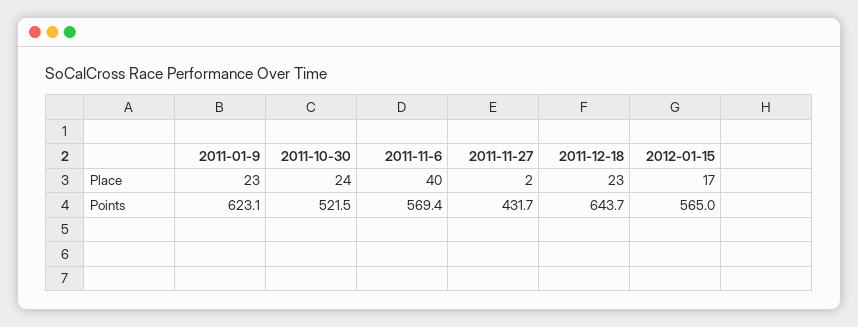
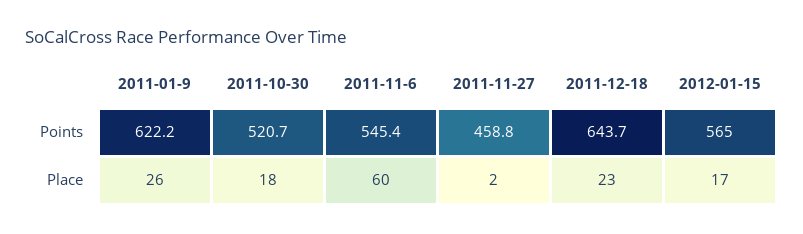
  {
    "2011-01-9": {
-     "Place": 23,
+     "Place": 26,
-     "Points": 623.1
+     "Points": 622.2
    },
    "2011-10-30": {
-     "Place": 24,
+     "Place": 18,
-     "Points": 521.5
+     "Points": 520.7
    },
    "2011-11-6": {
-     "Place": 40,
+     "Place": 60,
-     "Points": 569.4
+     "Points": 545.4
    },
    "2011-11-27": {
      "Place": 2,
-     "Points": 431.7
+     "Points": 458.8
    },
    "2011-12-18": {
      "Place": 23,
      "Points": 643.7
    },
    "2012-01-15": {
      "Place": 17,
      "Points": 565
    }
  }

